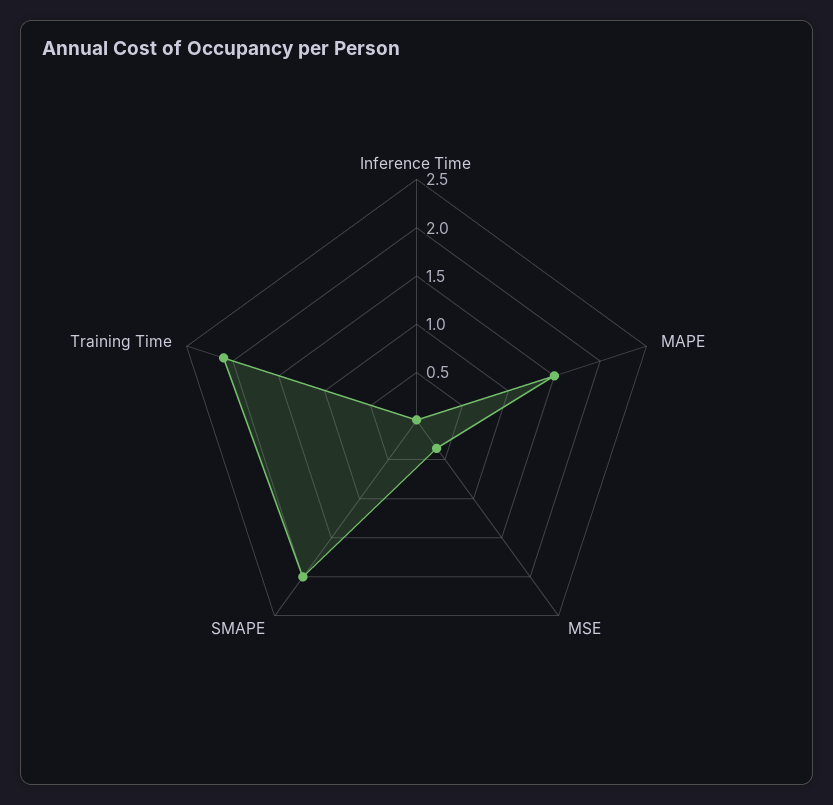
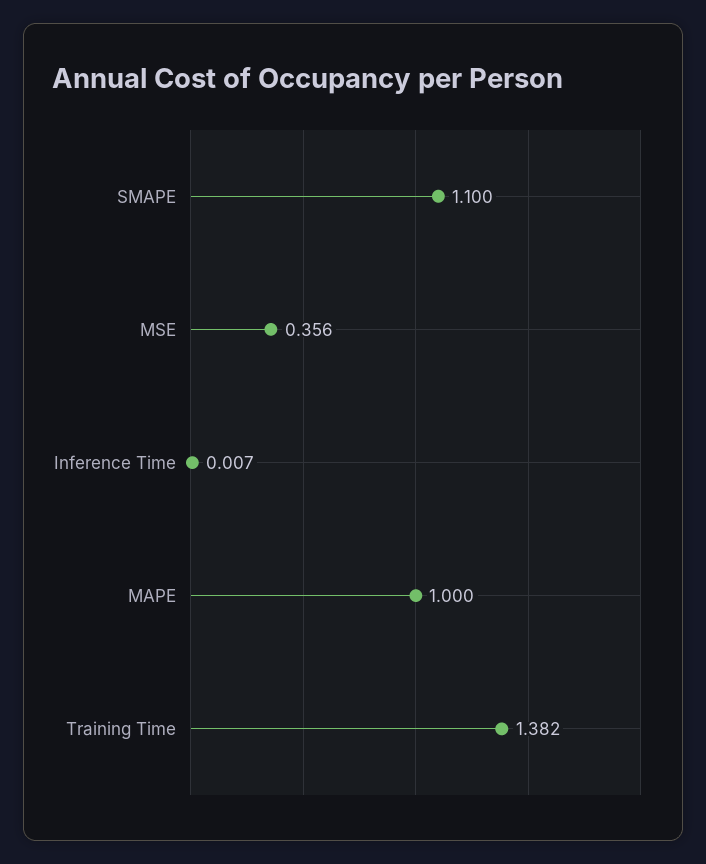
  {
    "Inference Time": 0.007,
-   "MAPE": 1.5,
+   "MAPE": 1,
    "MSE": 0.356,
-   "SMAPE": 2,
+   "SMAPE": 1.1,
-   "Training Time": 2.1
+   "Training Time": 1.382
  }

